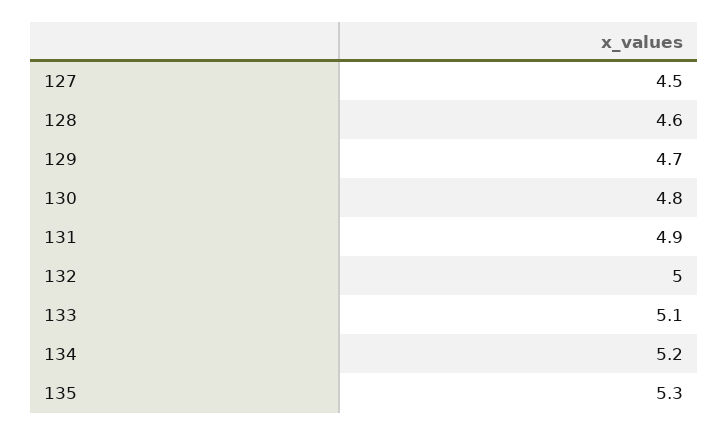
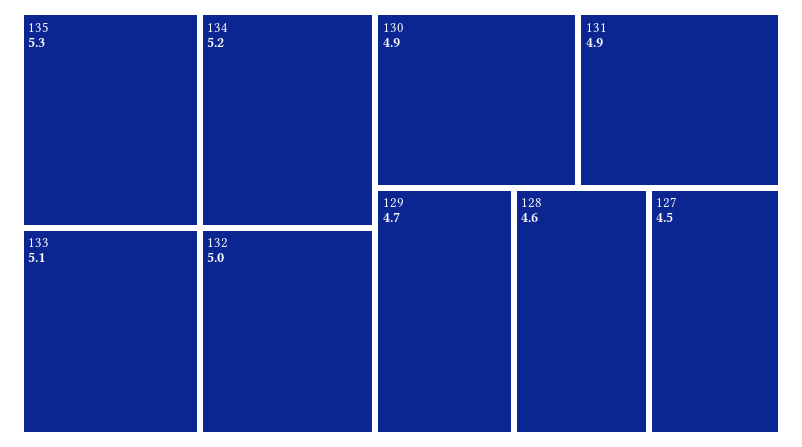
  {
    "127": 4.5,
    "128": 4.6,
    "129": 4.7,
-   "130": 4.8,
+   "130": 4.9,
    "131": 4.9,
    "132": 5,
    "133": 5.1,
    "134": 5.2,
    "135": 5.3
  }

